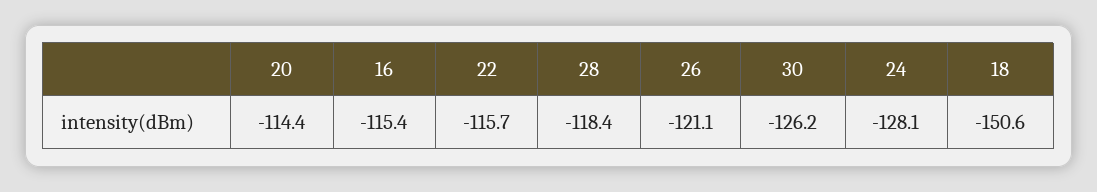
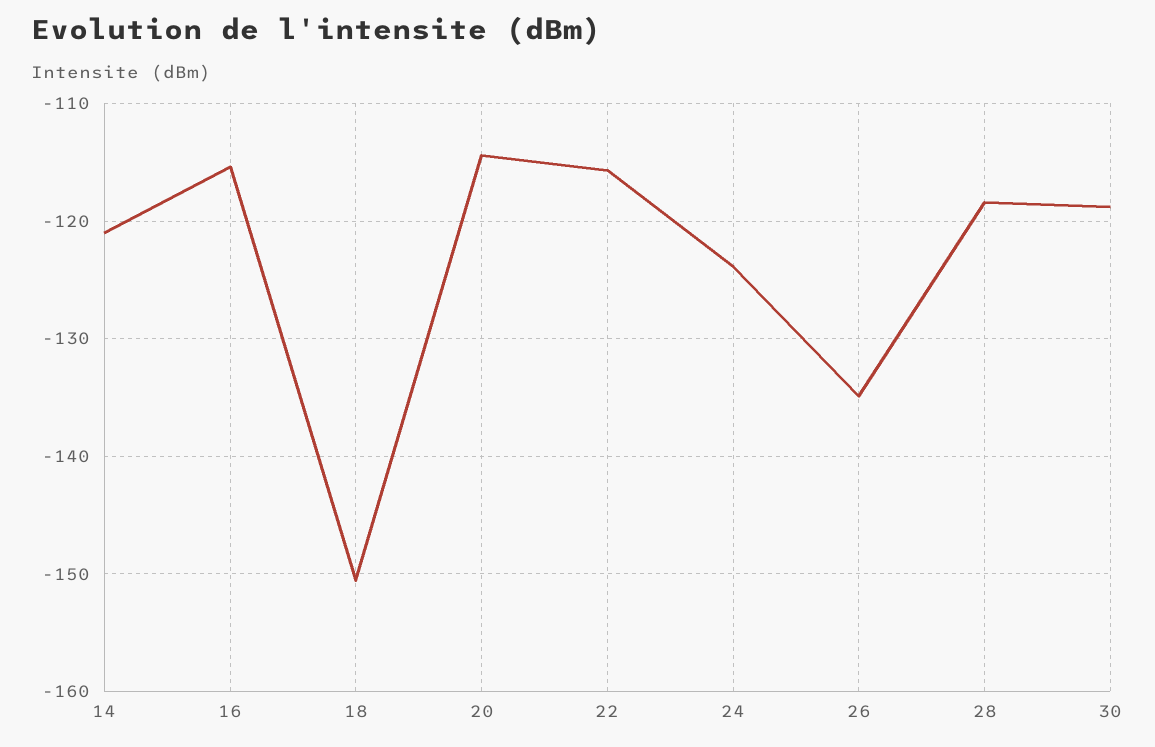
  {
    "20": -114.4,
    "16": -115.4,
    "22": -115.7,
    "28": -118.4,
-   "26": -121.1,
+   "26": -135,
-   "30": -126.2,
+   "30": -119,
-   "24": -128.1,
+   "24": -124,
-   "18": -150.6
+   "18": -150.6,
+   "14": -121
  }

